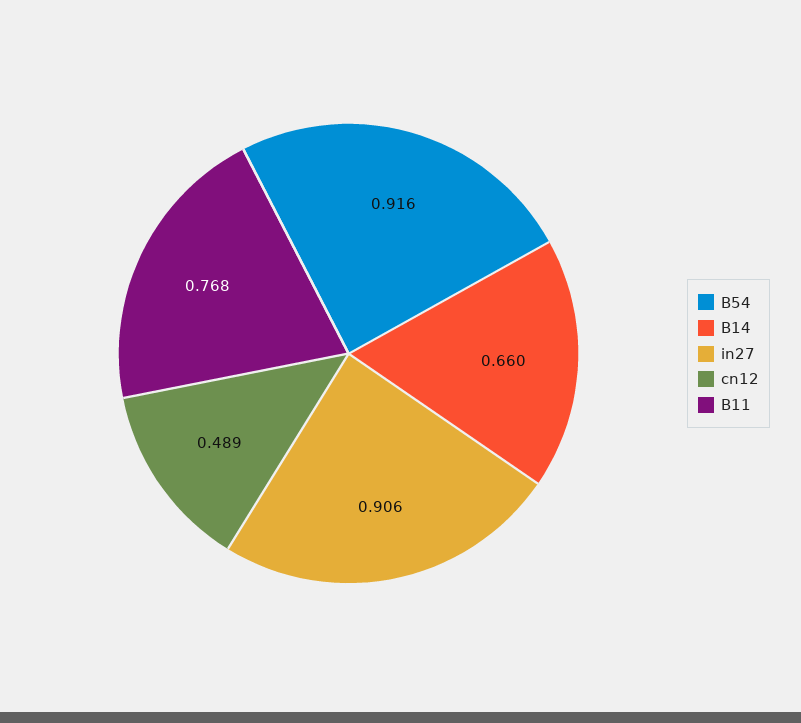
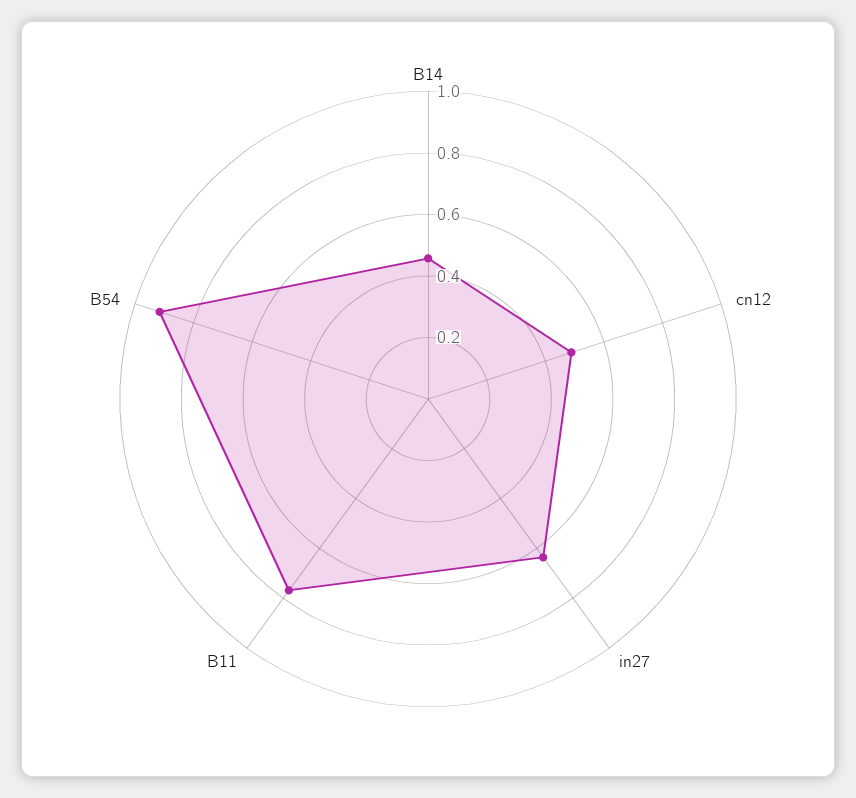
  {
    "B54": 0.916,
-   "B14": 0.66,
+   "B14": 0.45,
-   "in27": 0.906,
+   "in27": 0.65,
    "cn12": 0.489,
    "B11": 0.768
  }

